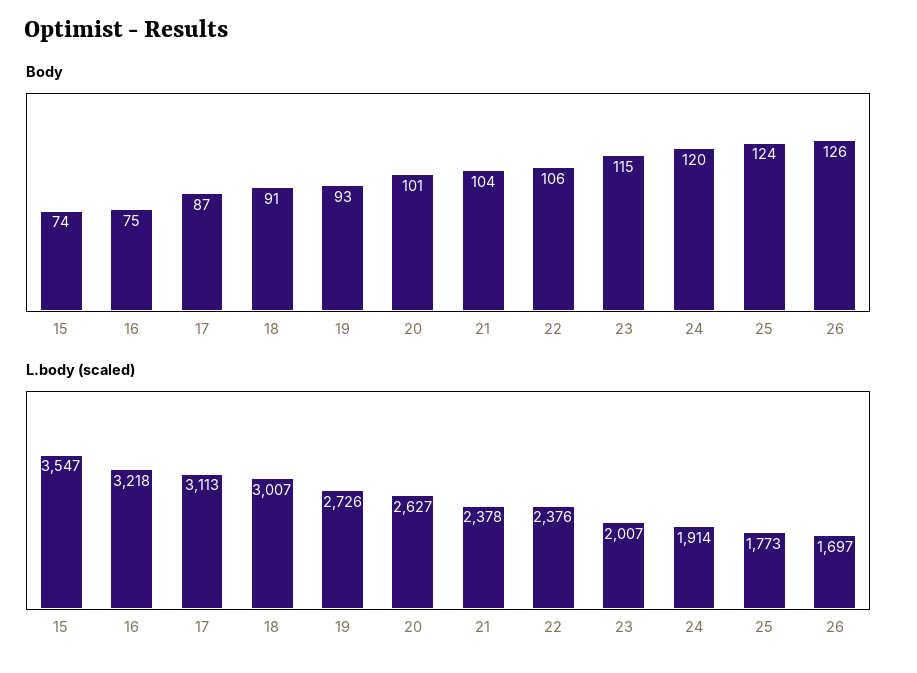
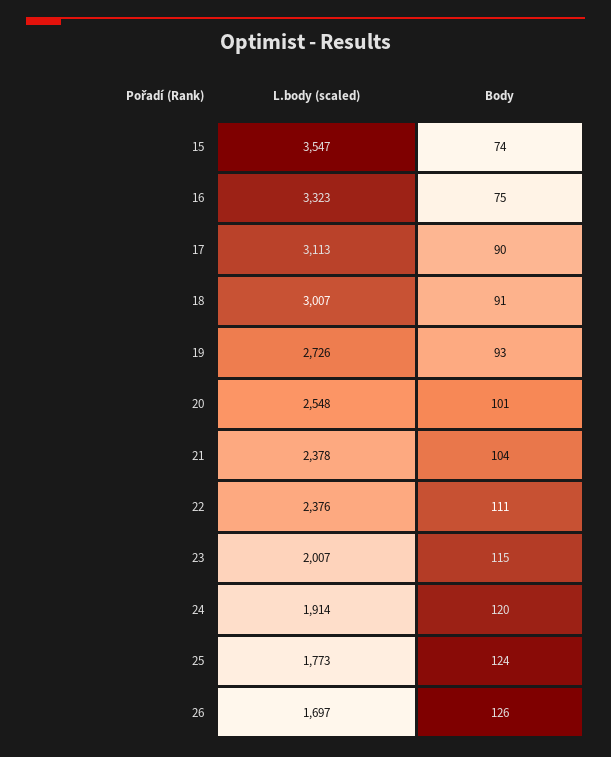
  {
    "Body": {
      "15": 74,
      "16": 75,
-     "17": 87,
+     "17": 90,
      "18": 91,
      "19": 93,
      "20": 101,
      "21": 104,
-     "22": 106,
+     "22": 111,
      "23": 115,
      "24": 120,
      "25": 124,
      "26": 126
    },
    "L.body (scaled)": {
      "15": 3547,
-     "16": 3218,
+     "16": 3323,
      "17": 3113,
      "18": 3007,
      "19": 2726,
-     "20": 2627,
+     "20": 2548,
      "21": 2378,
      "22": 2376,
      "23": 2007,
      "24": 1914,
      "25": 1773,
      "26": 1697
    }
  }

